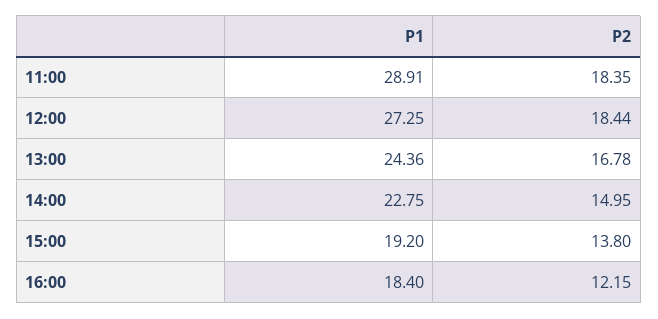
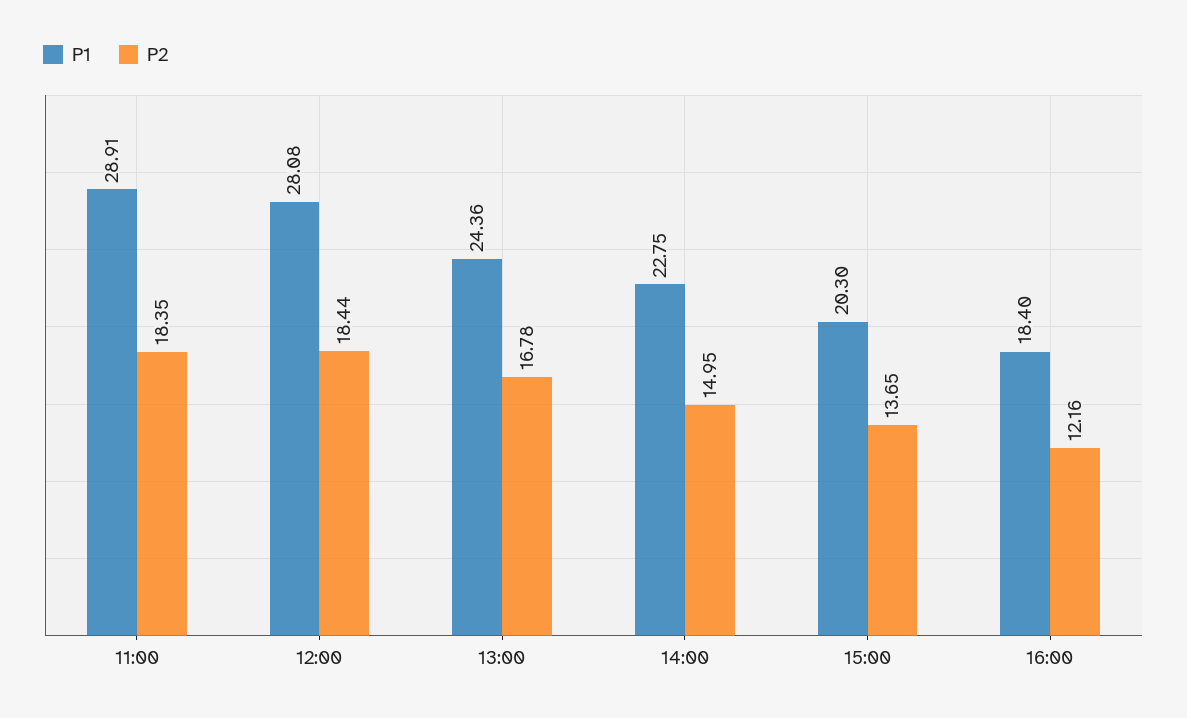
  {
    "P1": {
      "11:00": 28.91,
-     "12:00": 27.25,
+     "12:00": 28.08,
      "13:00": 24.36,
      "14:00": 22.75,
-     "15:00": 19.2,
+     "15:00": 20.3,
      "16:00": 18.4
    },
    "P2": {
      "11:00": 18.35,
      "12:00": 18.44,
      "13:00": 16.78,
      "14:00": 14.95,
-     "15:00": 13.8,
+     "15:00": 13.65,
-     "16:00": 12.15
+     "16:00": 12.16
    }
  }

